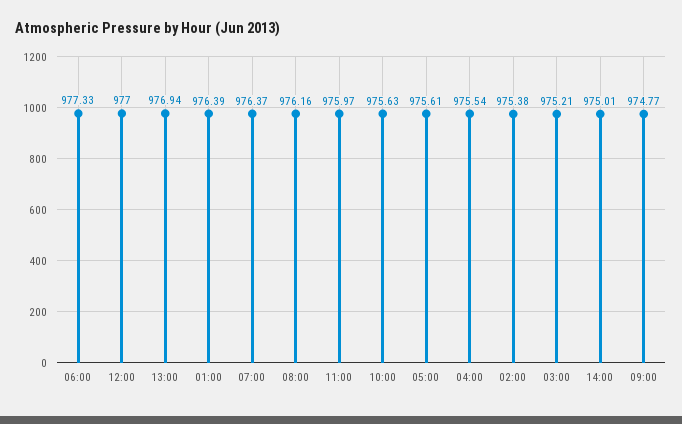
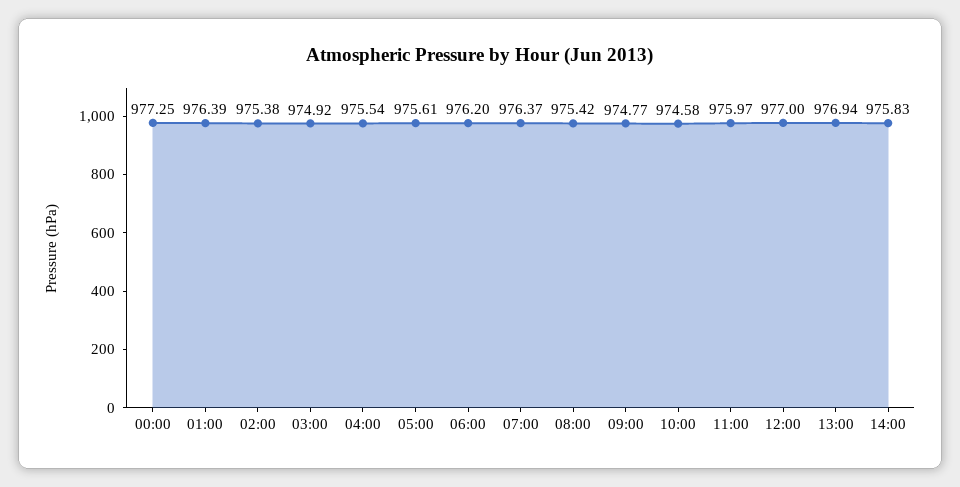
  {
-   "06:00": 977.33,
+   "06:00": 976.2,
    "12:00": 977,
    "13:00": 976.94,
    "01:00": 976.39,
    "07:00": 976.37,
-   "08:00": 976.16,
+   "08:00": 975.42,
    "11:00": 975.97,
-   "10:00": 975.63,
+   "10:00": 974.58,
    "05:00": 975.61,
    "04:00": 975.54,
    "02:00": 975.38,
-   "03:00": 975.21,
+   "03:00": 974.92,
-   "14:00": 975.01,
+   "14:00": 975.83,
-   "09:00": 974.77
+   "09:00": 974.77,
+   "00:00": 977.25
  }

